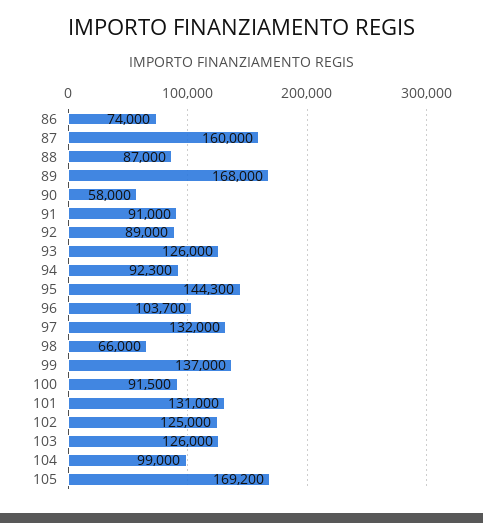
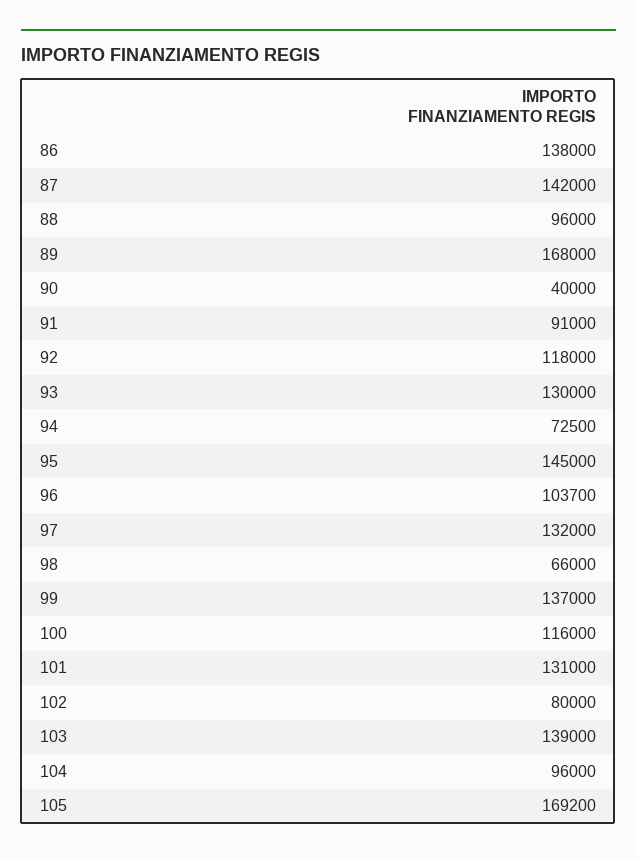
  {
-   "86": 74000,
+   "86": 138000,
-   "87": 160000,
+   "87": 142000,
-   "88": 87000,
+   "88": 96000,
    "89": 168000,
-   "90": 58000,
+   "90": 40000,
    "91": 91000,
-   "92": 89000,
+   "92": 118000,
-   "93": 126000,
+   "93": 130000,
-   "94": 92300,
+   "94": 72500,
-   "95": 144300,
+   "95": 145000,
    "96": 103700,
    "97": 132000,
    "98": 66000,
    "99": 137000,
-   "100": 91500,
+   "100": 116000,
    "101": 131000,
-   "102": 125000,
+   "102": 80000,
-   "103": 126000,
+   "103": 139000,
-   "104": 99000,
+   "104": 96000,
    "105": 169200
  }

